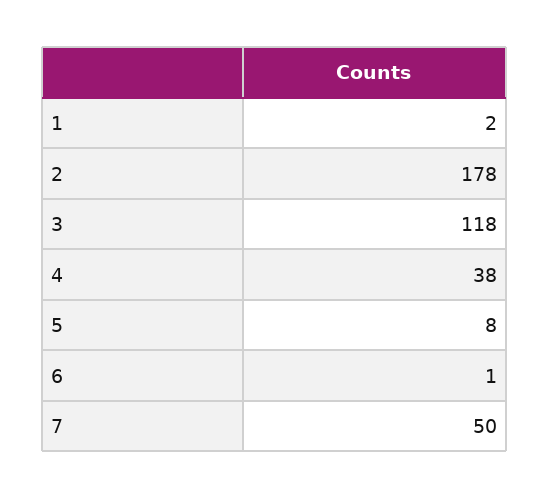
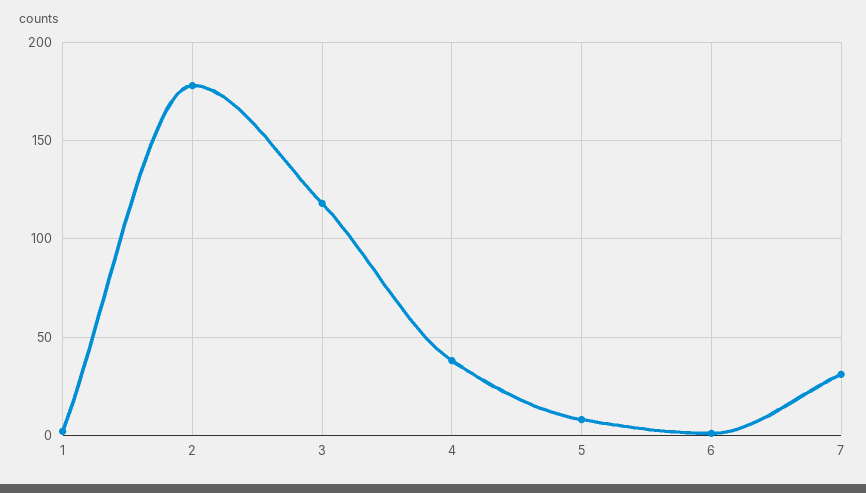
  {
    "1": 2,
    "2": 178,
    "3": 118,
    "4": 38,
    "5": 8,
    "6": 1,
-   "7": 50
+   "7": 30
  }

